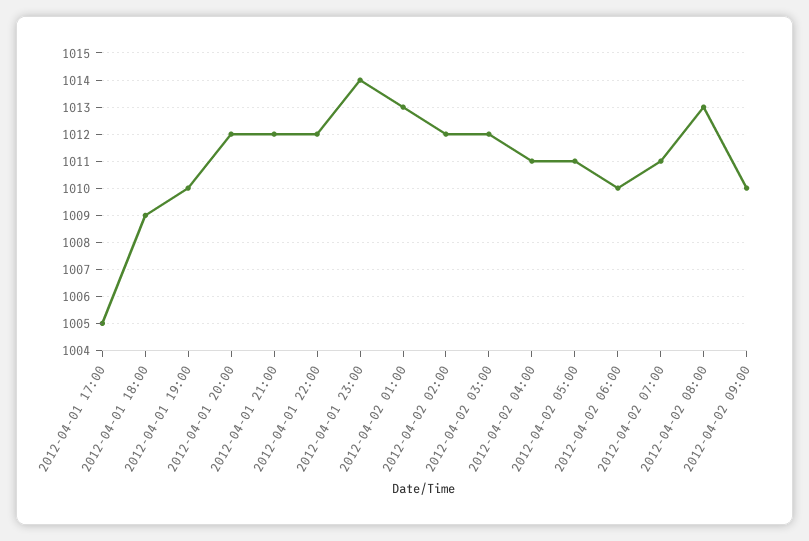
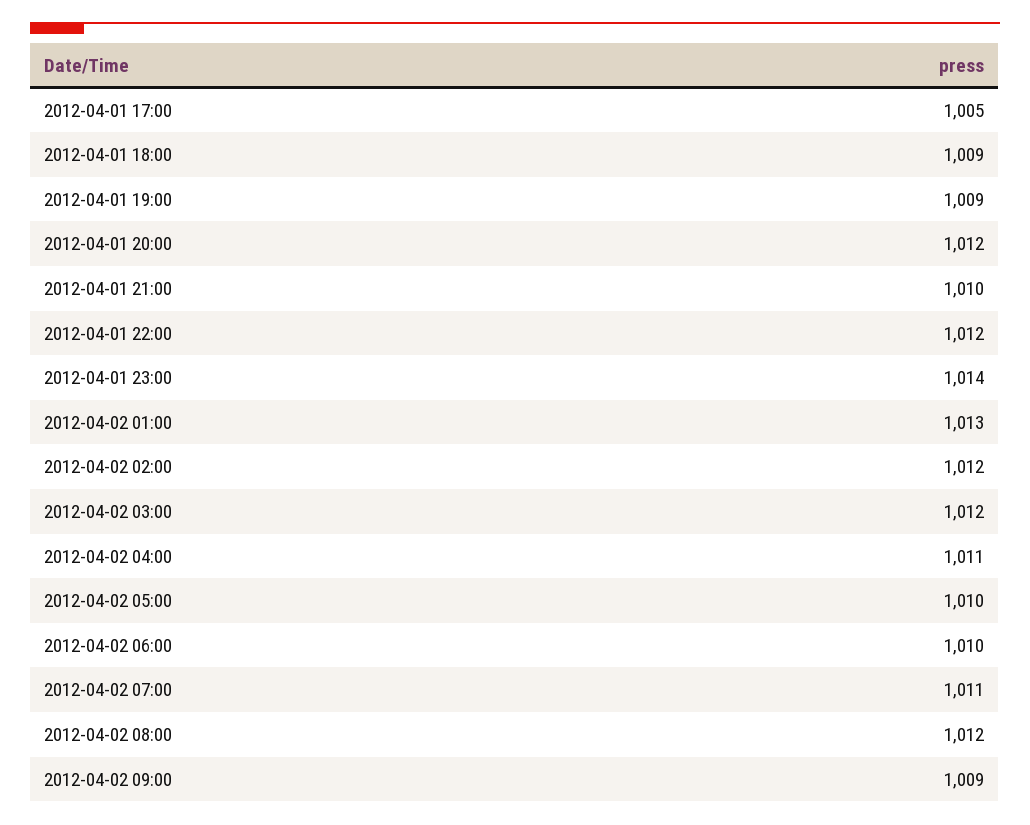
  {
    "2012-04-01 17:00": 1005,
    "2012-04-01 18:00": 1009,
-   "2012-04-01 19:00": 1010,
+   "2012-04-01 19:00": 1009,
    "2012-04-01 20:00": 1012,
-   "2012-04-01 21:00": 1012,
+   "2012-04-01 21:00": 1010,
    "2012-04-01 22:00": 1012,
    "2012-04-01 23:00": 1014,
    "2012-04-02 01:00": 1013,
    "2012-04-02 02:00": 1012,
    "2012-04-02 03:00": 1012,
    "2012-04-02 04:00": 1011,
-   "2012-04-02 05:00": 1011,
+   "2012-04-02 05:00": 1010,
    "2012-04-02 06:00": 1010,
    "2012-04-02 07:00": 1011,
-   "2012-04-02 08:00": 1013,
+   "2012-04-02 08:00": 1012,
-   "2012-04-02 09:00": 1010
+   "2012-04-02 09:00": 1009
  }

